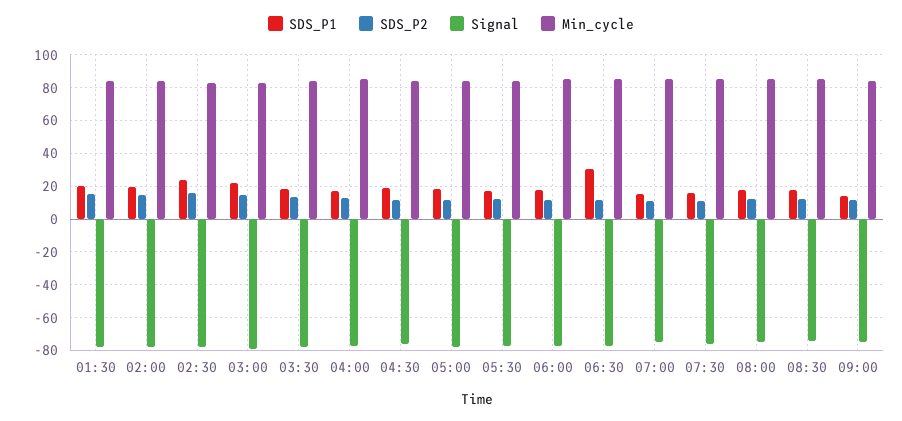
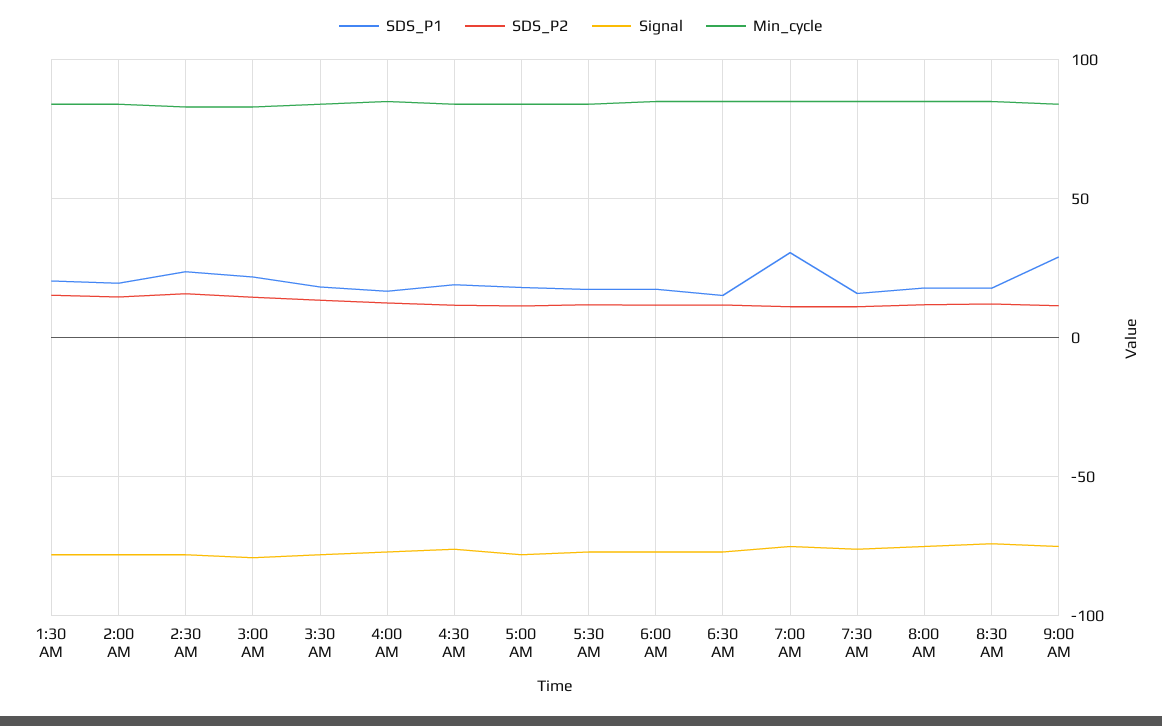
  {
    "SDS_P1": {
      "01:30": 20,
      "02:00": 20,
      "02:30": 25,
      "03:00": 20,
      "03:30": 20,
      "04:00": 15,
      "04:30": 20,
      "05:00": 20,
      "05:30": 15,
      "06:00": 20,
-     "06:30": 30,
+     "06:30": 15,
-     "07:00": 15,
+     "07:00": 30,
      "07:30": 15,
      "08:00": 20,
      "08:30": 20,
-     "09:00": 15
+     "09:00": 30
    },
    "SDS_P2": {
      "01:30": 15,
      "02:00": 15,
      "02:30": 15,
      "03:00": 15,
      "03:30": 15,
      "04:00": 15,
      "04:30": 10,
      "05:00": 10,
      "05:30": 10,
      "06:00": 10,
      "06:30": 10,
      "07:00": 10,
      "07:30": 10,
      "08:00": 10,
      "08:30": 10,
      "09:00": 10
    },
    "Signal": {
      "01:30": -80,
      "02:00": -80,
      "02:30": -80,
      "03:00": -80,
      "03:30": -80,
      "04:00": -75,
      "04:30": -75,
      "05:00": -80,
      "05:30": -75,
      "06:00": -75,
      "06:30": -75,
      "07:00": -75,
      "07:30": -75,
      "08:00": -75,
      "08:30": -75,
      "09:00": -75
    },
    "Min_cycle": {
      "01:30": 85,
      "02:00": 85,
      "02:30": 85,
      "03:00": 85,
      "03:30": 85,
      "04:00": 85,
      "04:30": 85,
      "05:00": 85,
      "05:30": 85,
      "06:00": 85,
      "06:30": 85,
      "07:00": 85,
      "07:30": 85,
      "08:00": 85,
      "08:30": 85,
      "09:00": 85
    }
  }

